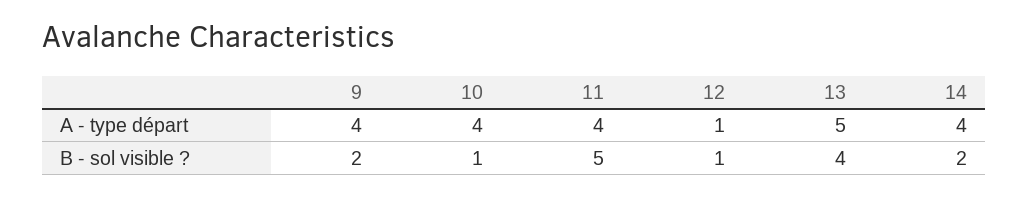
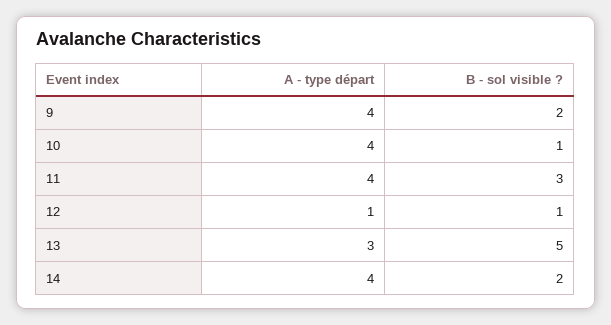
  {
    "9": {
      "A - type départ": 4,
      "B - sol visible ?": 2
    },
    "10": {
      "A - type départ": 4,
      "B - sol visible ?": 1
    },
    "11": {
      "A - type départ": 4,
-     "B - sol visible ?": 5
+     "B - sol visible ?": 3
    },
    "12": {
      "A - type départ": 1,
      "B - sol visible ?": 1
    },
    "13": {
-     "A - type départ": 5,
+     "A - type départ": 3,
-     "B - sol visible ?": 4
+     "B - sol visible ?": 5
    },
    "14": {
      "A - type départ": 4,
      "B - sol visible ?": 2
    }
  }

